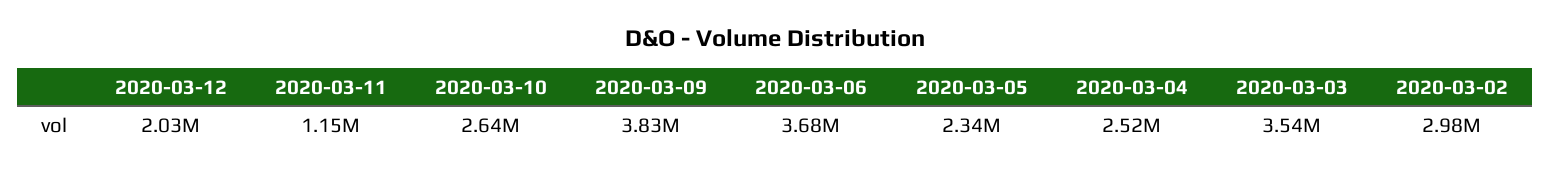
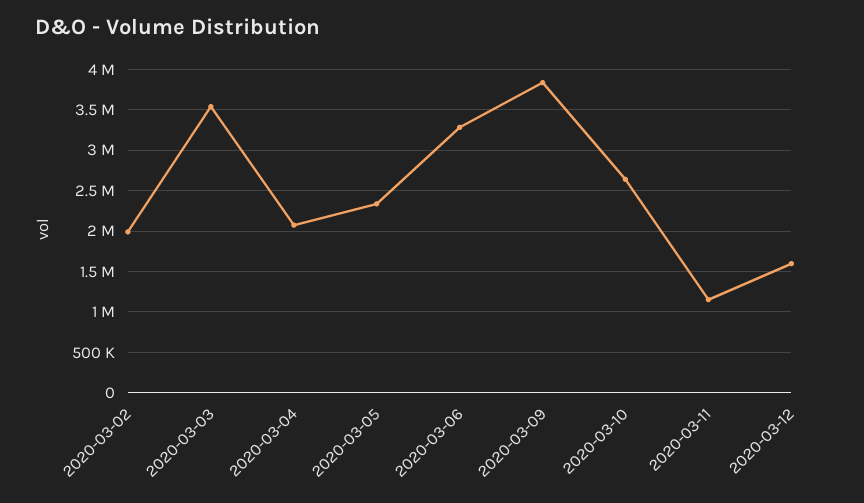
  {
-   "2020-03-12": 2030000,
+   "2020-03-12": 1600000,
    "2020-03-11": 1150000,
    "2020-03-10": 2640000,
    "2020-03-09": 3830000,
-   "2020-03-06": 3680000,
+   "2020-03-06": 3300000,
    "2020-03-05": 2340000,
-   "2020-03-04": 2520000,
+   "2020-03-04": 2100000,
    "2020-03-03": 3540000,
-   "2020-03-02": 2980000
+   "2020-03-02": 2000000
  }

